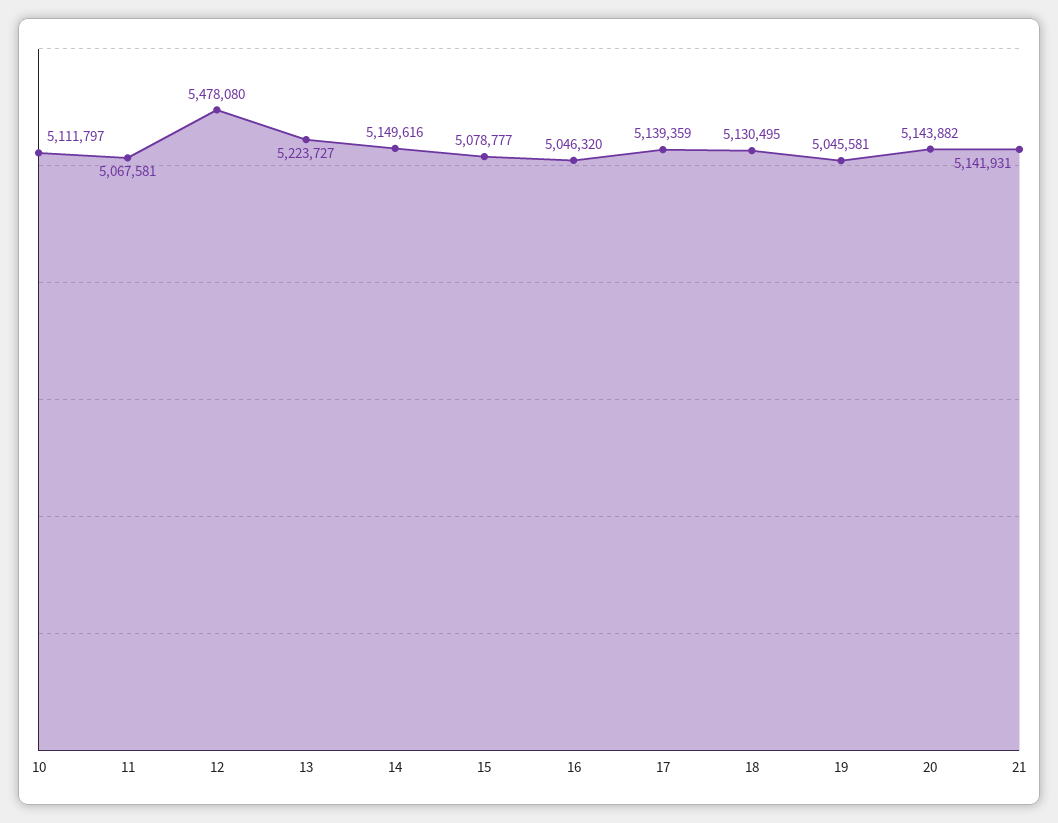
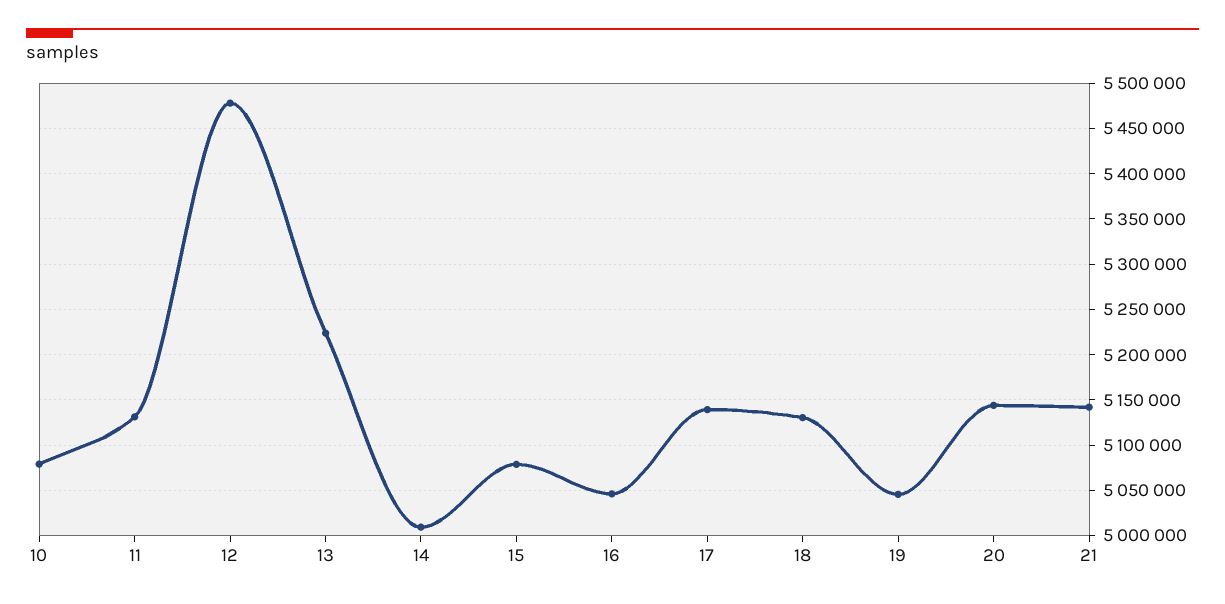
  {
-   "10": 5111797,
+   "10": 5080000,
-   "11": 5067581,
+   "11": 5130000,
    "12": 5478080,
    "13": 5223727,
-   "14": 5149616,
+   "14": 5010000,
    "15": 5078777,
    "16": 5046320,
    "17": 5139359,
    "18": 5130495,
    "19": 5045581,
    "20": 5143882,
    "21": 5141931
  }

